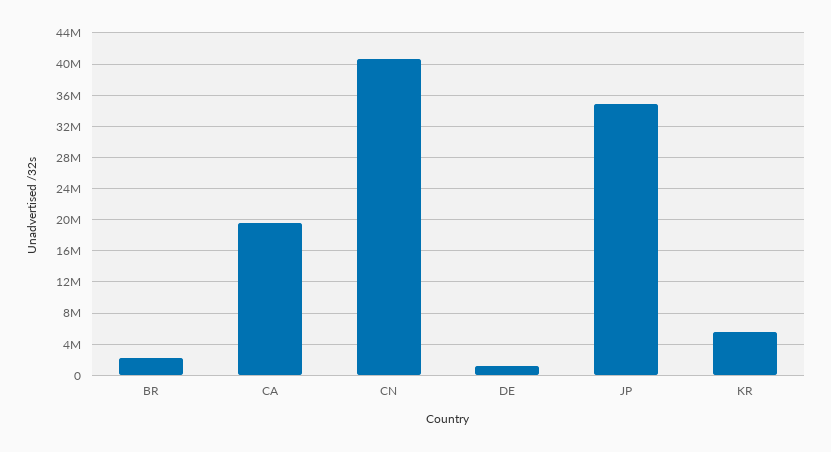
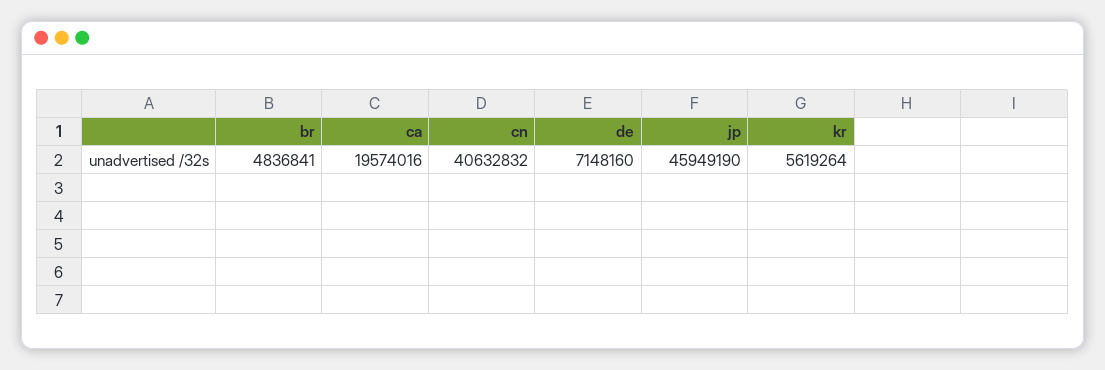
  {
-   "BR": 2000000,
+   "BR": 4836841,
    "CA": 19574016,
    "CN": 40632832,
-   "DE": 1000000,
+   "DE": 7148160,
-   "JP": 35000000,
+   "JP": 45949190,
    "KR": 5619264
  }

